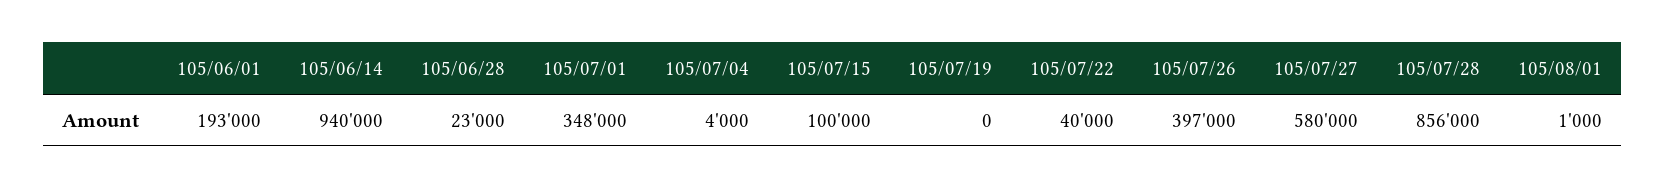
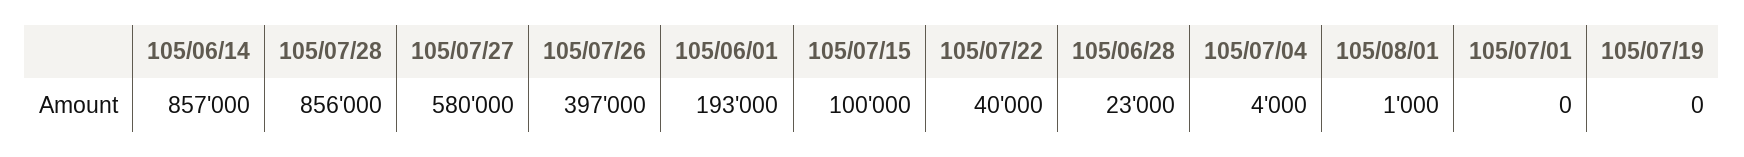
  {
    "105/06/01": 193000,
-   "105/06/14": 940000,
+   "105/06/14": 857000,
    "105/06/28": 23000,
-   "105/07/01": 348000,
+   "105/07/01": 0,
    "105/07/04": 4000,
    "105/07/15": 100000,
    "105/07/19": 0,
    "105/07/22": 40000,
    "105/07/26": 397000,
    "105/07/27": 580000,
    "105/07/28": 856000,
    "105/08/01": 1000
  }

